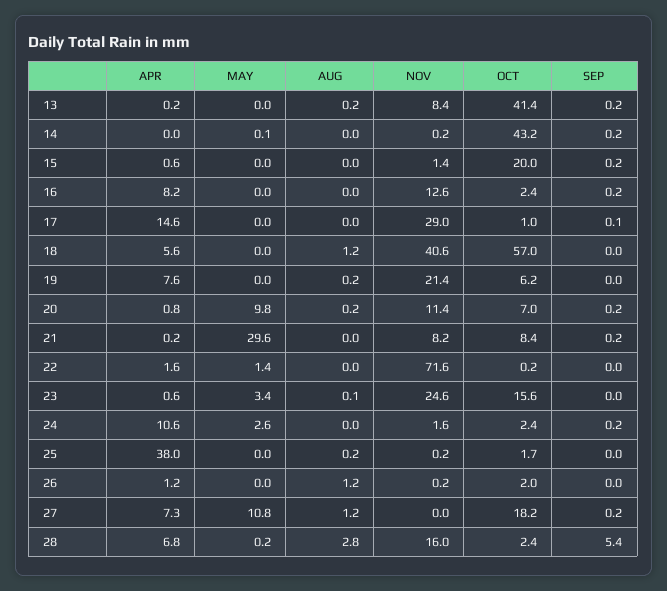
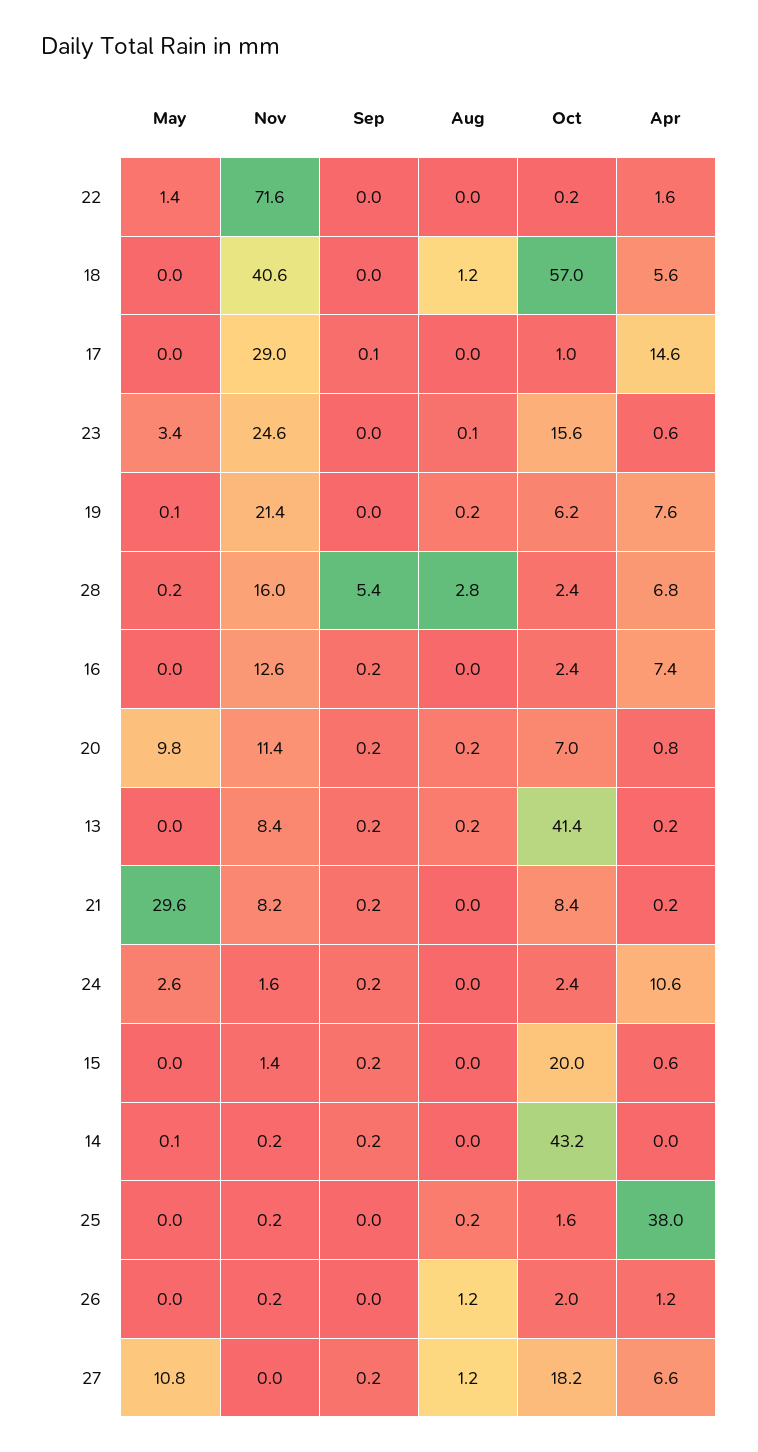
  {
    "APR": {
      "13": 0.2,
      "14": 0,
      "15": 0.6,
-     "16": 8.2,
+     "16": 7.4,
      "17": 14.6,
      "18": 5.6,
      "19": 7.6,
      "20": 0.8,
      "21": 0.2,
      "22": 1.6,
      "23": 0.6,
      "24": 10.6,
      "25": 38,
      "26": 1.2,
-     "27": 7.3,
+     "27": 6.6,
      "28": 6.8
    },
    "MAY": {
      "13": 0,
      "14": 0.1,
      "15": 0,
      "16": 0,
      "17": 0,
      "18": 0,
-     "19": 0,
+     "19": 0.1,
      "20": 9.8,
      "21": 29.6,
      "22": 1.4,
      "23": 3.4,
      "24": 2.6,
      "25": 0,
      "26": 0,
      "27": 10.8,
      "28": 0.2
    },
    "AUG": {
      "13": 0.2,
      "14": 0,
      "15": 0,
      "16": 0,
      "17": 0,
      "18": 1.2,
      "19": 0.2,
      "20": 0.2,
      "21": 0,
      "22": 0,
      "23": 0.1,
      "24": 0,
      "25": 0.2,
      "26": 1.2,
      "27": 1.2,
      "28": 2.8
    },
    "NOV": {
      "13": 8.4,
      "14": 0.2,
      "15": 1.4,
      "16": 12.6,
      "17": 29,
      "18": 40.6,
      "19": 21.4,
      "20": 11.4,
      "21": 8.2,
      "22": 71.6,
      "23": 24.6,
      "24": 1.6,
      "25": 0.2,
      "26": 0.2,
      "27": 0,
      "28": 16
    },
    "OCT": {
      "13": 41.4,
      "14": 43.2,
      "15": 20,
      "16": 2.4,
      "17": 1,
      "18": 57,
      "19": 6.2,
      "20": 7,
      "21": 8.4,
      "22": 0.2,
      "23": 15.6,
      "24": 2.4,
-     "25": 1.7,
+     "25": 1.6,
      "26": 2,
      "27": 18.2,
      "28": 2.4
    },
    "SEP": {
      "13": 0.2,
      "14": 0.2,
      "15": 0.2,
      "16": 0.2,
      "17": 0.1,
      "18": 0,
      "19": 0,
      "20": 0.2,
      "21": 0.2,
      "22": 0,
      "23": 0,
      "24": 0.2,
      "25": 0,
      "26": 0,
      "27": 0.2,
      "28": 5.4
    }
  }

